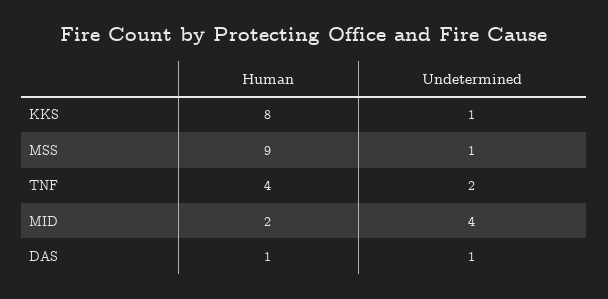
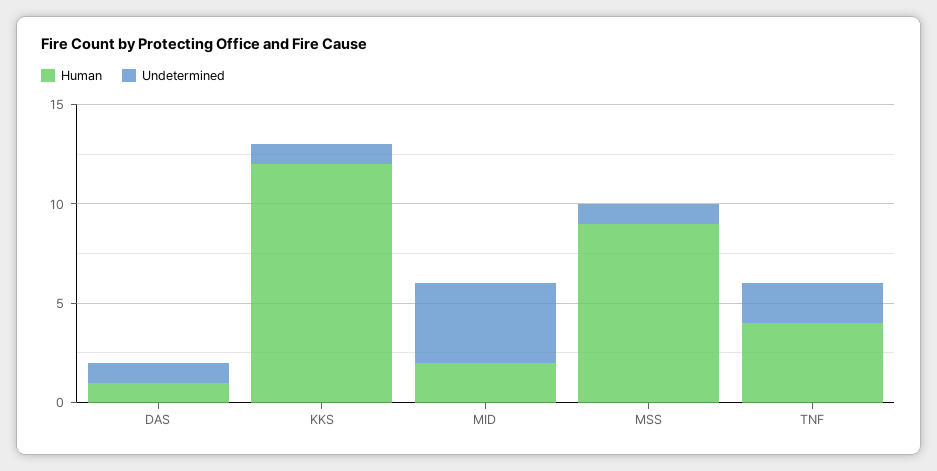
  {
    "Human": {
-     "KKS": 8,
+     "KKS": 12,
      "MSS": 9,
      "TNF": 4,
      "MID": 2,
      "DAS": 1
    },
    "Undetermined": {
      "KKS": 1,
      "MSS": 1,
      "TNF": 2,
      "MID": 4,
      "DAS": 1
    }
  }

